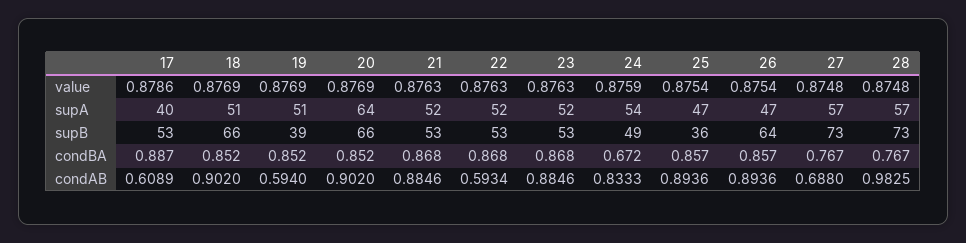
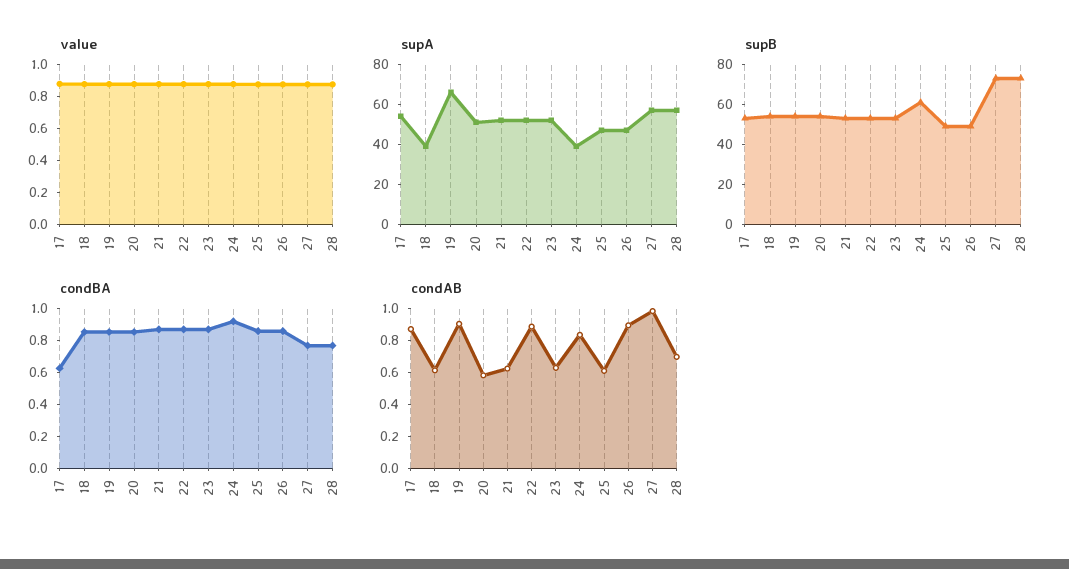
  {
    "value": {
      "17": 0.8786,
      "18": 0.8769,
      "19": 0.8769,
      "20": 0.8769,
      "21": 0.8763,
      "22": 0.8763,
      "23": 0.8763,
      "24": 0.8759,
      "25": 0.8754,
      "26": 0.8754,
      "27": 0.8748,
      "28": 0.8748
    },
    "supA": {
-     "17": 40,
+     "17": 55,
-     "18": 51,
+     "18": 40,
-     "19": 51,
+     "19": 65,
-     "20": 64,
+     "20": 50,
      "21": 52,
      "22": 52,
      "23": 52,
-     "24": 54,
+     "24": 40,
      "25": 47,
      "26": 47,
      "27": 57,
      "28": 57
    },
    "supB": {
      "17": 53,
-     "18": 66,
+     "18": 55,
-     "19": 39,
+     "19": 55,
-     "20": 66,
+     "20": 55,
      "21": 53,
      "22": 53,
      "23": 53,
-     "24": 49,
+     "24": 60,
-     "25": 36,
+     "25": 50,
-     "26": 64,
+     "26": 50,
      "27": 73,
      "28": 73
    },
    "condBA": {
-     "17": 0.887,
+     "17": 0.6,
      "18": 0.852,
      "19": 0.852,
      "20": 0.852,
      "21": 0.868,
      "22": 0.868,
      "23": 0.868,
-     "24": 0.672,
+     "24": 0.9,
      "25": 0.857,
      "26": 0.857,
      "27": 0.767,
      "28": 0.767
    },
    "condAB": {
-     "17": 0.6089,
+     "17": 0.9,
-     "18": 0.902,
+     "18": 0.6,
-     "19": 0.594,
+     "19": 0.9,
-     "20": 0.902,
+     "20": 0.6,
-     "21": 0.8846,
+     "21": 0.6,
-     "22": 0.5934,
+     "22": 0.9,
-     "23": 0.8846,
+     "23": 0.6,
      "24": 0.8333,
-     "25": 0.8936,
+     "25": 0.6,
      "26": 0.8936,
-     "27": 0.688,
+     "27": 1,
-     "28": 0.9825
+     "28": 0.7
    }
  }

